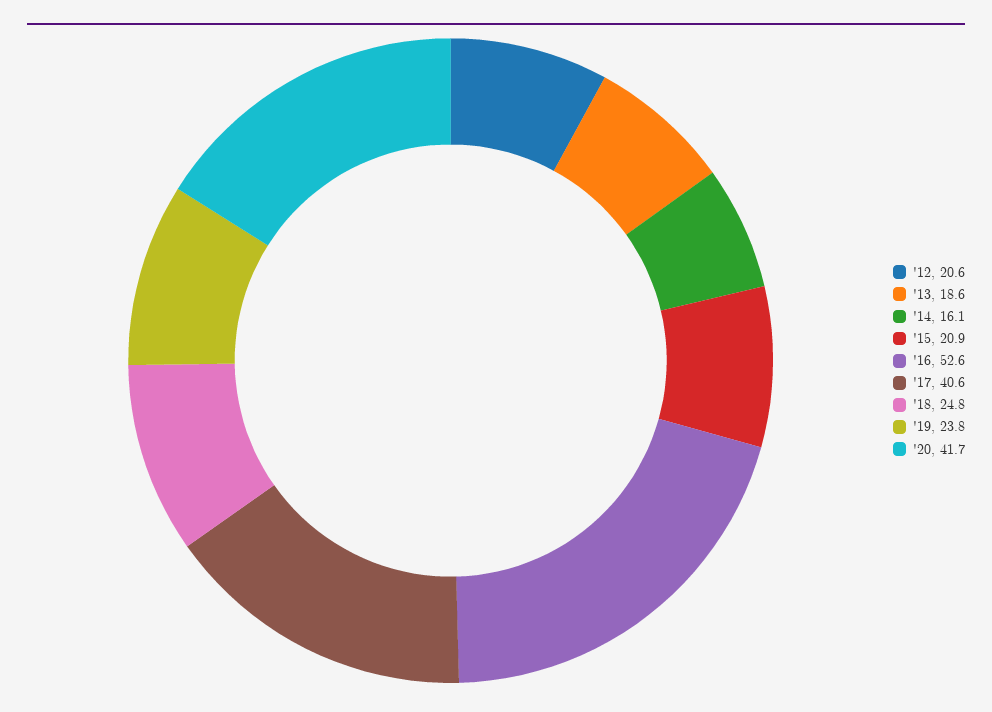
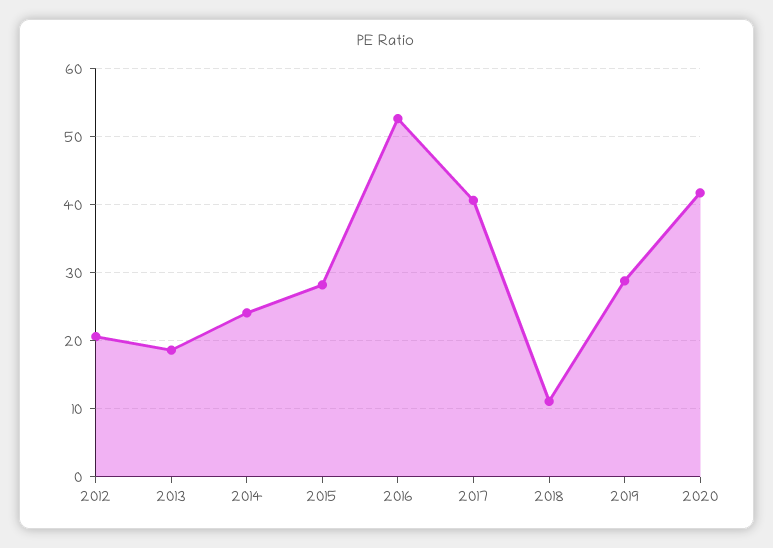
  {
    "'12": 20.6,
    "'13": 18.6,
-   "'14": 16.1,
+   "'14": 24,
-   "'15": 20.9,
+   "'15": 28,
    "'16": 52.6,
    "'17": 40.6,
-   "'18": 24.8,
+   "'18": 11,
-   "'19": 23.8,
+   "'19": 29,
    "'20": 41.7
  }

